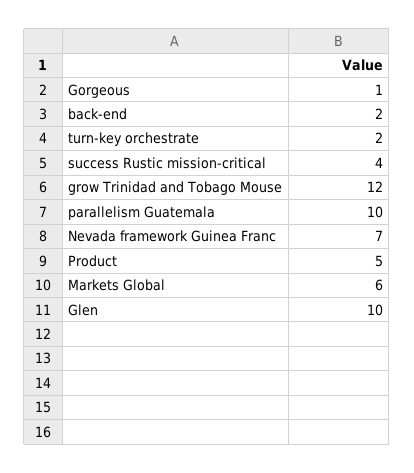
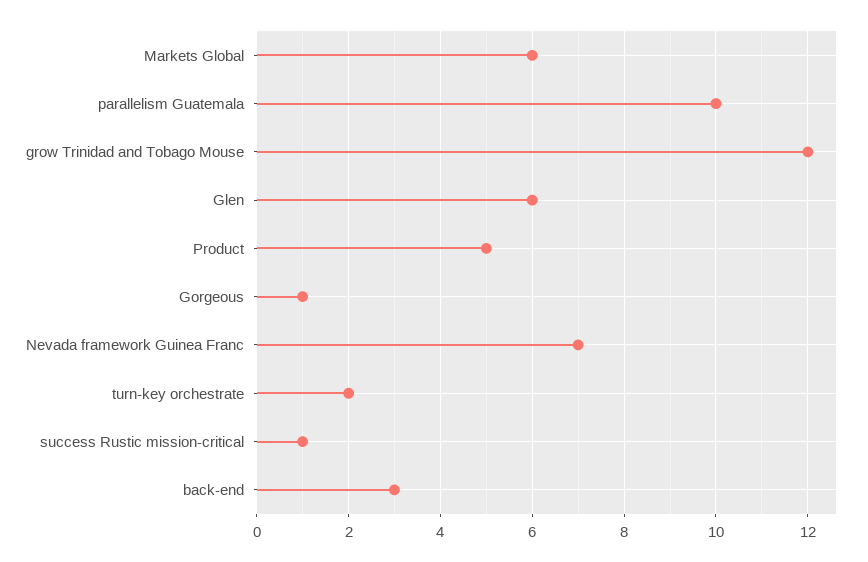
  {
    "Gorgeous": 1,
-   "back-end": 2,
+   "back-end": 3,
    "turn-key orchestrate": 2,
-   "success Rustic mission-critical": 4,
+   "success Rustic mission-critical": 1,
    "grow Trinidad and Tobago Mouse": 12,
    "parallelism Guatemala": 10,
    "Nevada framework Guinea Franc": 7,
    "Product": 5,
    "Markets Global": 6,
-   "Glen": 10
+   "Glen": 6
  }

